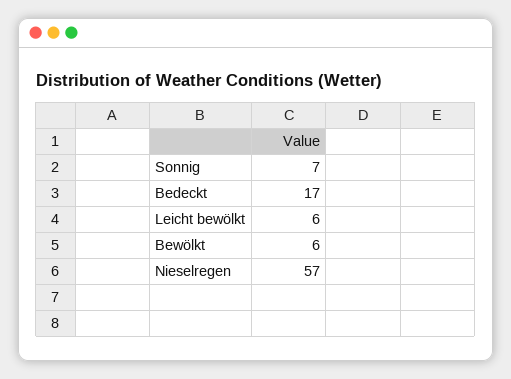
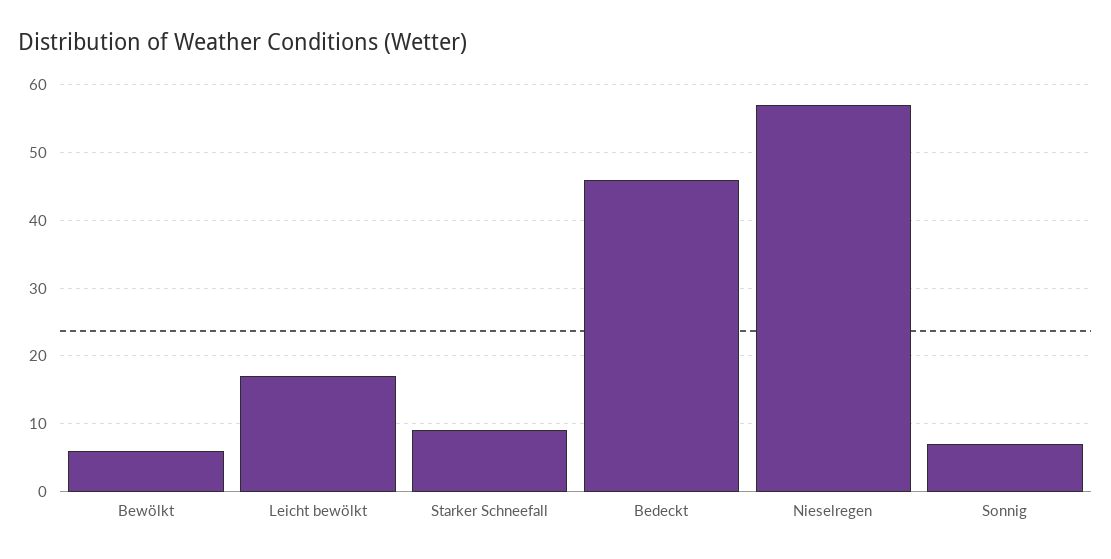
  {
    "Sonnig": 7,
-   "Bedeckt": 17,
+   "Bedeckt": 46,
-   "Leicht bewölkt": 6,
+   "Leicht bewölkt": 17,
    "Bewölkt": 6,
-   "Nieselregen": 57
+   "Nieselregen": 57,
+   "Starker Schneefall": 9
  }

